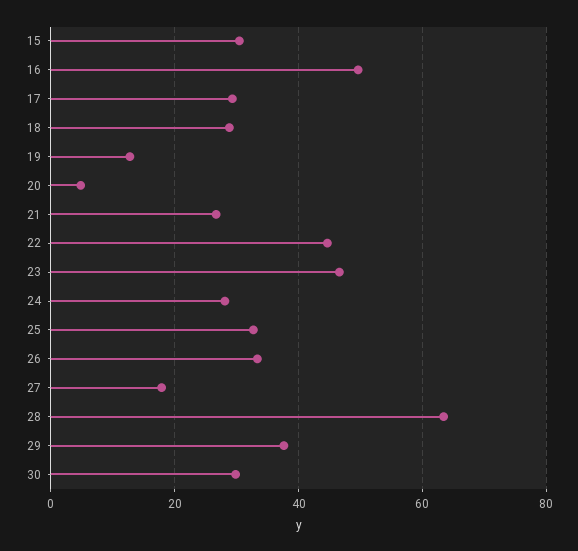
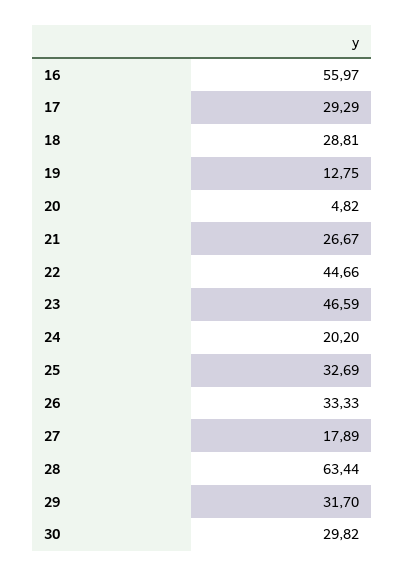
  {
-   "15": 30,
-   "16": 50,
+   "16": 55.97,
    "17": 29.29,
    "18": 28.81,
    "19": 12.75,
    "20": 4.82,
    "21": 26.67,
    "22": 44.66,
    "23": 46.59,
-   "24": 28,
+   "24": 20.2,
    "25": 32.69,
    "26": 33.33,
    "27": 17.89,
    "28": 63.44,
-   "29": 38,
+   "29": 31.7,
    "30": 29.82
  }

